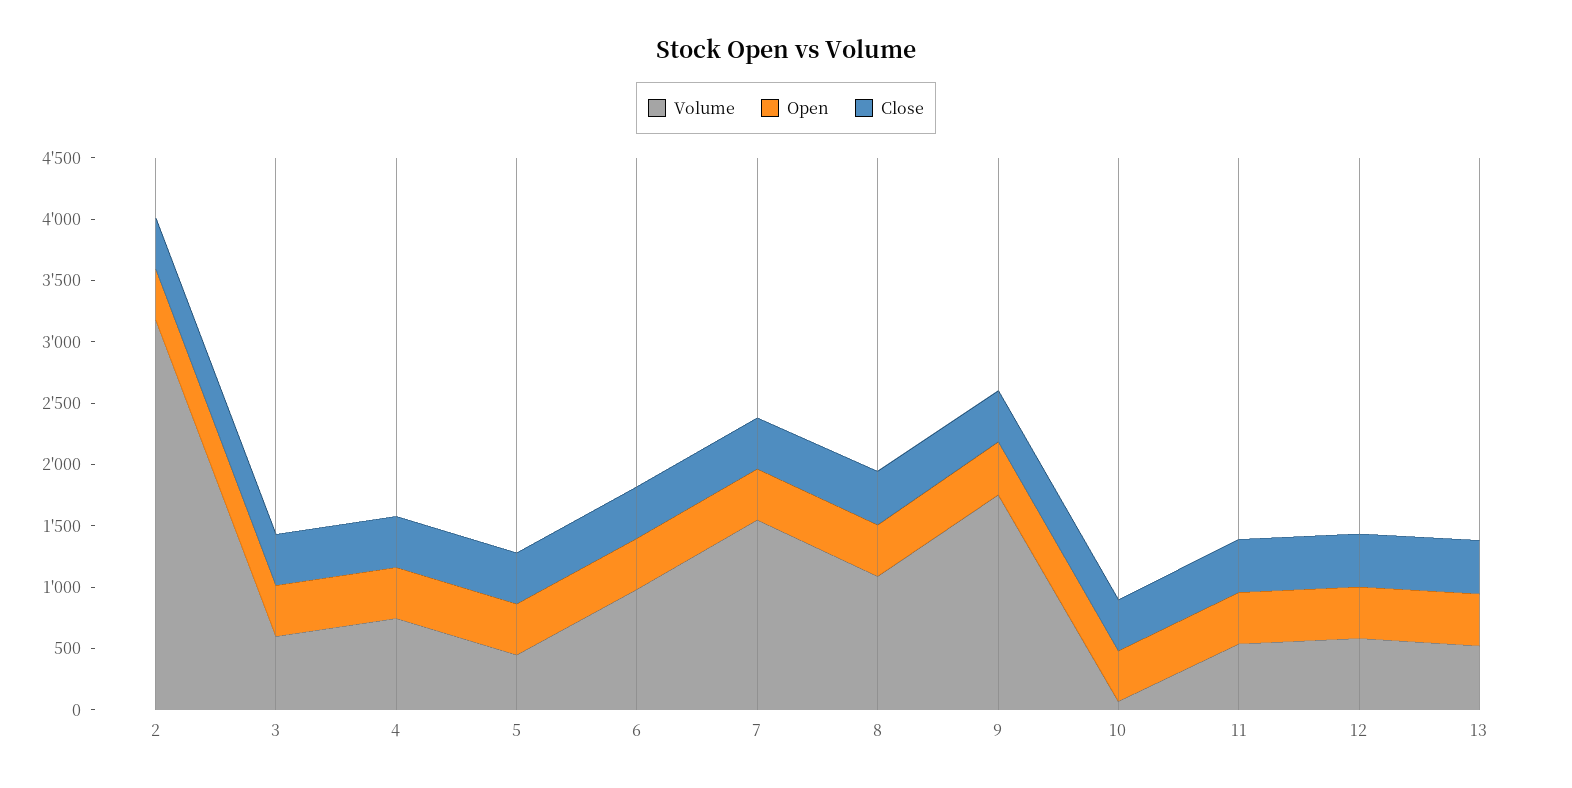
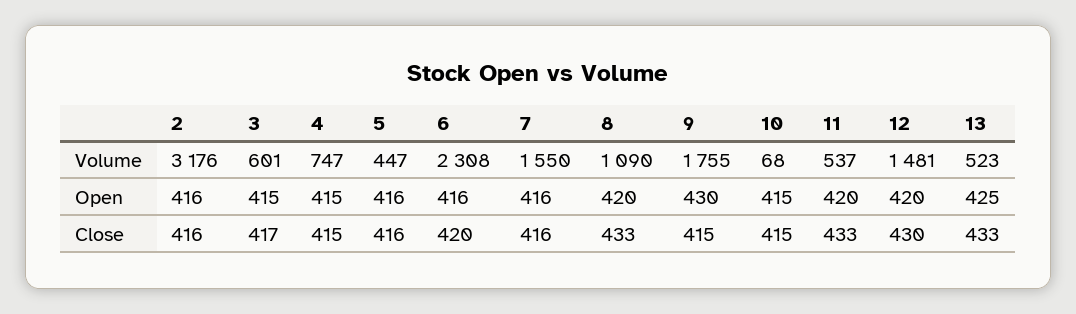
  {
    "Volume": {
      "2": 3176,
      "3": 601,
      "4": 747,
      "5": 447,
-     "6": 1000,
+     "6": 2308,
      "7": 1550,
      "8": 1090,
      "9": 1755,
      "10": 68,
      "11": 537,
-     "12": 600,
+     "12": 1481,
      "13": 523
    },
    "Open": {
      "2": 416,
      "3": 415,
      "4": 415,
      "5": 416,
      "6": 416,
      "7": 416,
      "8": 420,
      "9": 430,
      "10": 415,
      "11": 420,
      "12": 420,
      "13": 425
    },
    "Close": {
      "2": 416,
      "3": 417,
      "4": 415,
      "5": 416,
      "6": 420,
      "7": 416,
      "8": 433,
      "9": 415,
      "10": 415,
      "11": 433,
      "12": 430,
      "13": 433
    }
  }

